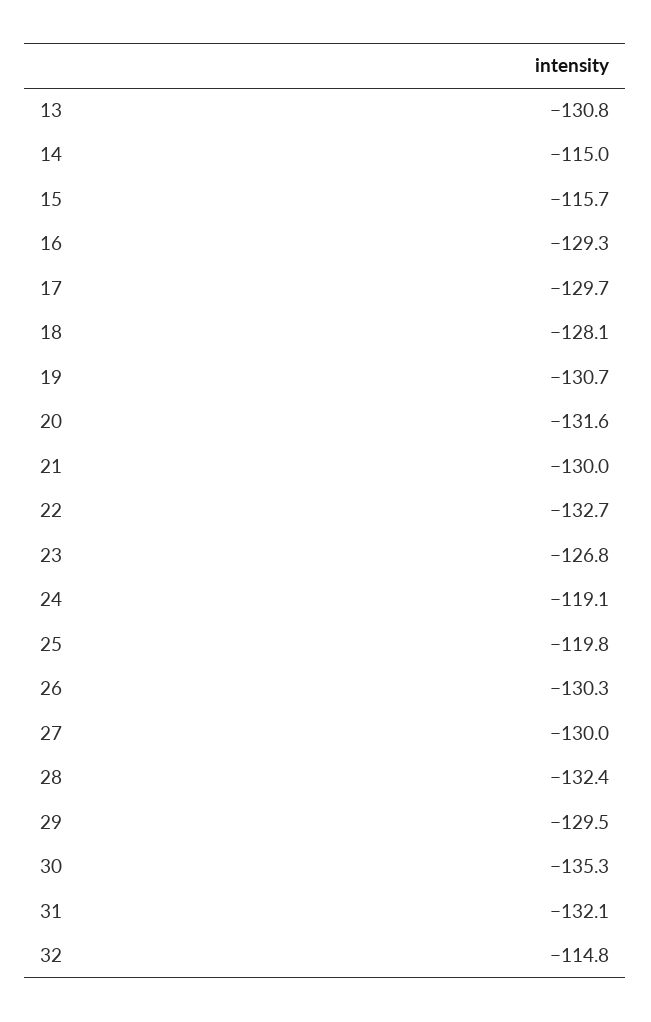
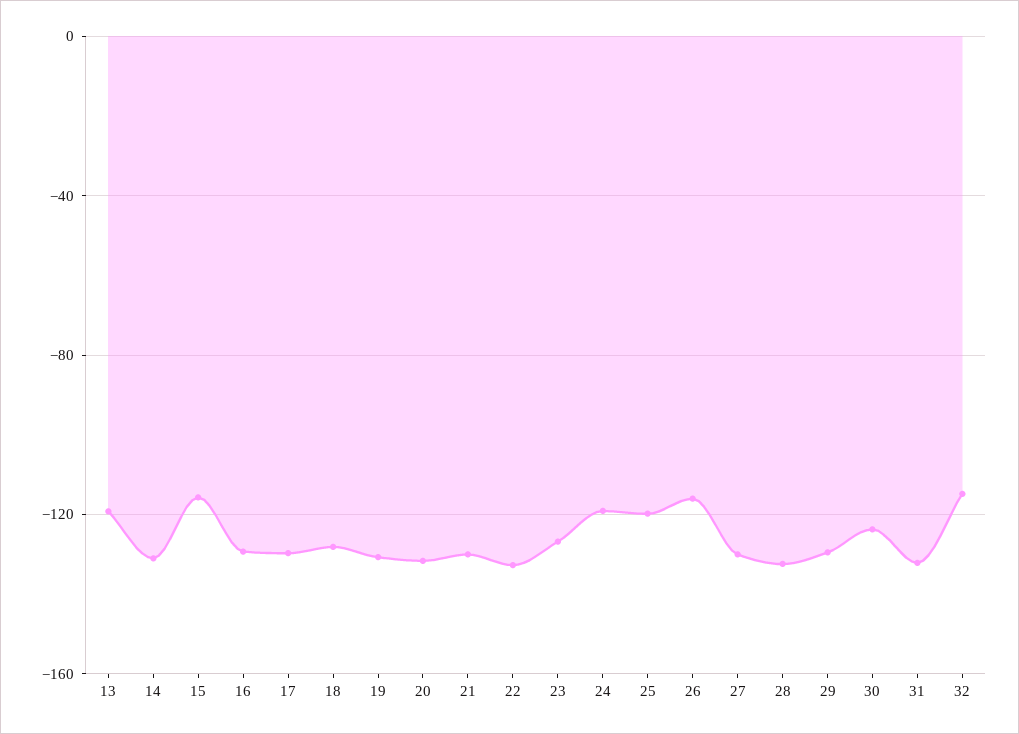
  {
-   "13": -130.8,
+   "13": -120,
-   "14": -115,
+   "14": -130,
    "15": -115.7,
    "16": -129.3,
    "17": -129.7,
    "18": -128.1,
    "19": -130.7,
    "20": -131.6,
    "21": -130,
    "22": -132.7,
    "23": -126.8,
    "24": -119.1,
    "25": -119.8,
-   "26": -130.3,
+   "26": -115,
    "27": -130,
    "28": -132.4,
    "29": -129.5,
-   "30": -135.3,
+   "30": -125,
    "31": -132.1,
    "32": -114.8
  }

